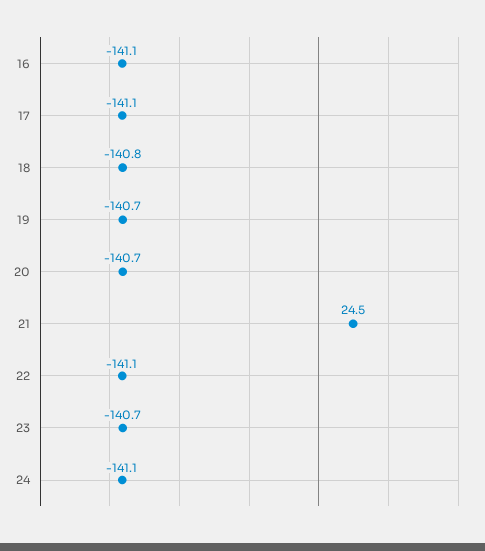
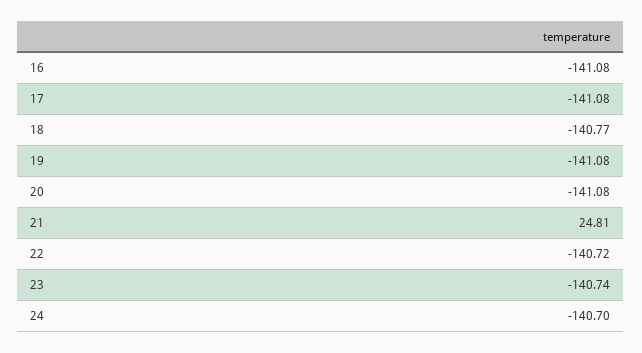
  {
    "16": -141.08,
    "17": -141.08,
    "18": -140.77,
-   "19": -140.7,
+   "19": -141.08,
-   "20": -140.7,
+   "20": -141.08,
-   "21": 24.5,
+   "21": 24.81,
-   "22": -141.1,
+   "22": -140.72,
    "23": -140.74,
-   "24": -141.1
+   "24": -140.7
  }

